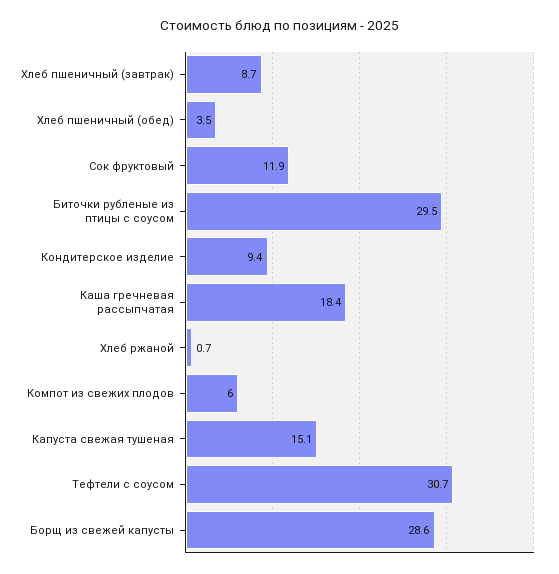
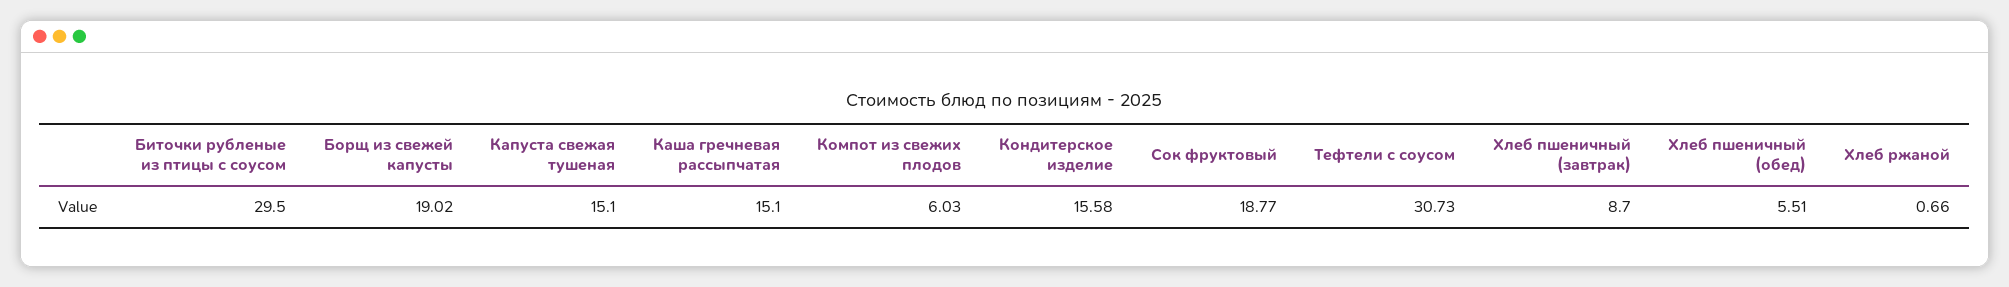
  {
    "Хлеб пшеничный (завтрак)": 8.7,
-   "Хлеб пшеничный (обед)": 3.5,
+   "Хлеб пшеничный (обед)": 5.51,
-   "Сок фруктовый": 11.9,
+   "Сок фруктовый": 18.77,
    "Биточки рубленые из птицы с соусом": 29.5,
-   "Кондитерское изделие": 9.4,
+   "Кондитерское изделие": 15.58,
-   "Каша гречневая рассыпчатая": 18.4,
+   "Каша гречневая рассыпчатая": 15.1,
    "Хлеб ржаной": 0.66,
    "Компот из свежих плодов": 6.03,
    "Капуста свежая тушеная": 15.1,
    "Тефтели с соусом": 30.73,
-   "Борщ из свежей капусты": 28.6
+   "Борщ из свежей капусты": 19.02
  }

